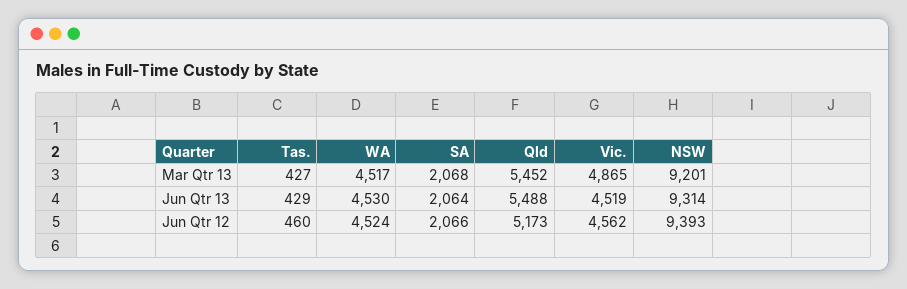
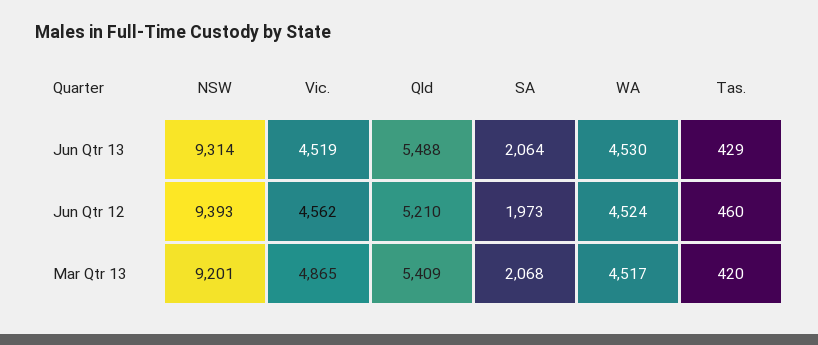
  {
    "Tas.": {
-     "Mar Qtr 13": 427,
+     "Mar Qtr 13": 420,
      "Jun Qtr 13": 429,
      "Jun Qtr 12": 460
    },
    "WA": {
      "Mar Qtr 13": 4517,
      "Jun Qtr 13": 4530,
      "Jun Qtr 12": 4524
    },
    "SA": {
      "Mar Qtr 13": 2068,
      "Jun Qtr 13": 2064,
-     "Jun Qtr 12": 2066
+     "Jun Qtr 12": 1973
    },
    "Qld": {
-     "Mar Qtr 13": 5452,
+     "Mar Qtr 13": 5409,
      "Jun Qtr 13": 5488,
-     "Jun Qtr 12": 5173
+     "Jun Qtr 12": 5210
    },
    "Vic.": {
      "Mar Qtr 13": 4865,
      "Jun Qtr 13": 4519,
      "Jun Qtr 12": 4562
    },
    "NSW": {
      "Mar Qtr 13": 9201,
      "Jun Qtr 13": 9314,
      "Jun Qtr 12": 9393
    }
  }

